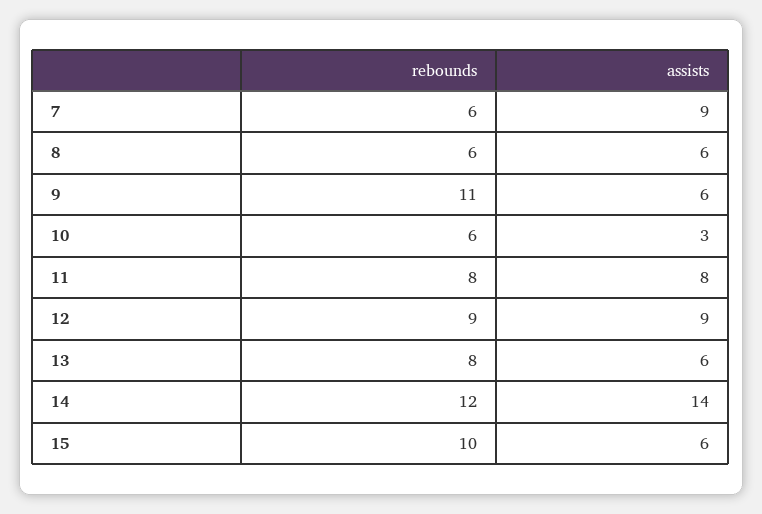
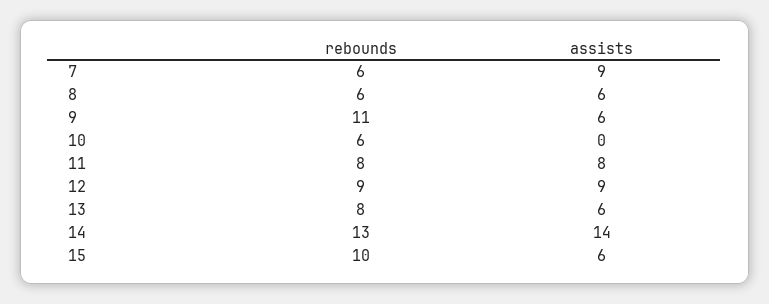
  {
    "rebounds": {
      "7": 6,
      "8": 6,
      "9": 11,
      "10": 6,
      "11": 8,
      "12": 9,
      "13": 8,
-     "14": 12,
+     "14": 13,
      "15": 10
    },
    "assists": {
      "7": 9,
      "8": 6,
      "9": 6,
-     "10": 3,
+     "10": 0,
      "11": 8,
      "12": 9,
      "13": 6,
      "14": 14,
      "15": 6
    }
  }

